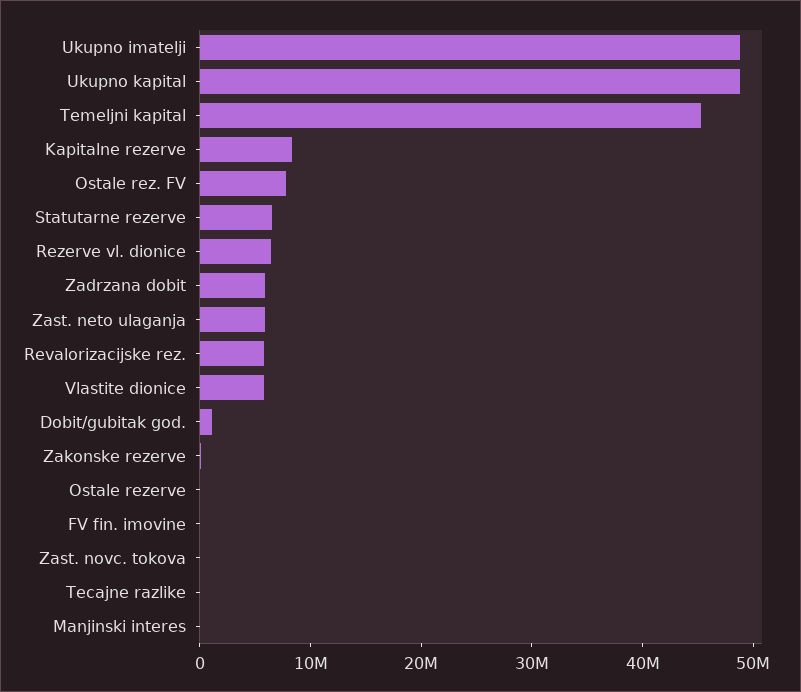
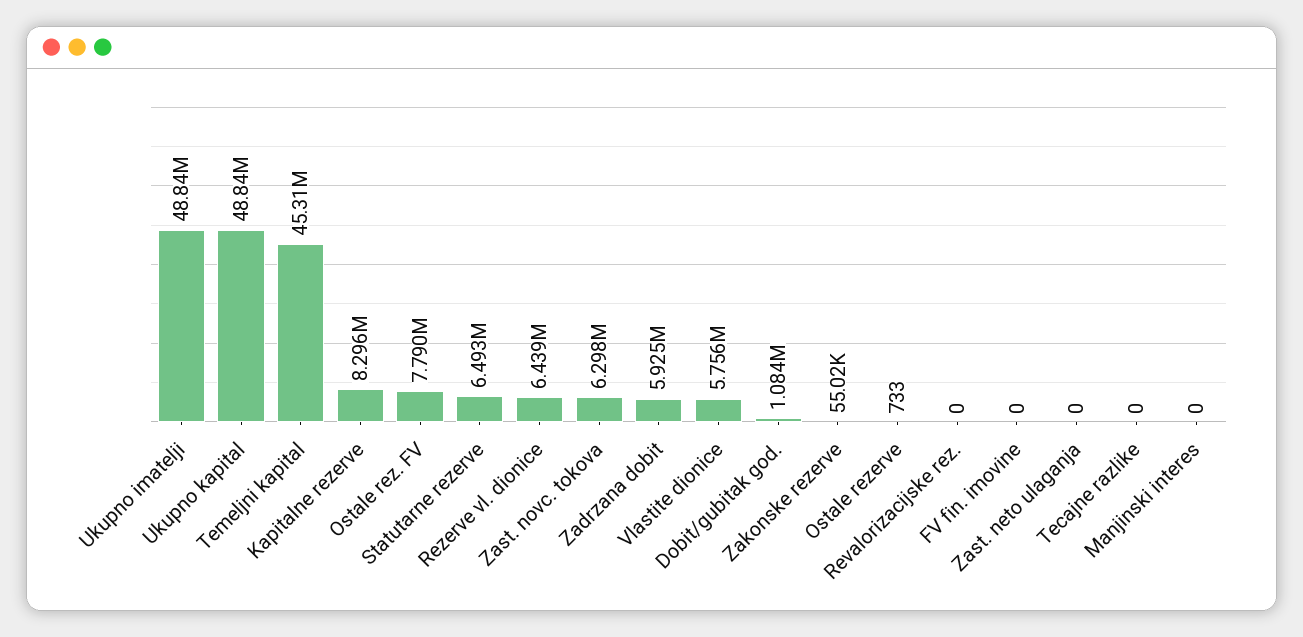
  {
    "Ukupno imatelji": 48840000,
    "Ukupno kapital": 48840000,
    "Temeljni kapital": 45310000,
    "Kapitalne rezerve": 8296000,
    "Ostale rez. FV": 7790000,
    "Statutarne rezerve": 6493000,
    "Rezerve vl. dionice": 6439000,
    "Zadrzana dobit": 5925000,
-   "Zast. neto ulaganja": 6000000,
+   "Zast. neto ulaganja": 0,
-   "Revalorizacijske rez.": 6000000,
+   "Revalorizacijske rez.": 0,
    "Vlastite dionice": 5756000,
    "Dobit/gubitak god.": 1084000,
    "Zakonske rezerve": 55020,
    "Ostale rezerve": 733,
    "FV fin. imovine": 0,
-   "Zast. novc. tokova": 0,
+   "Zast. novc. tokova": 6298000,
    "Tecajne razlike": 0,
    "Manjinski interes": 0
  }

